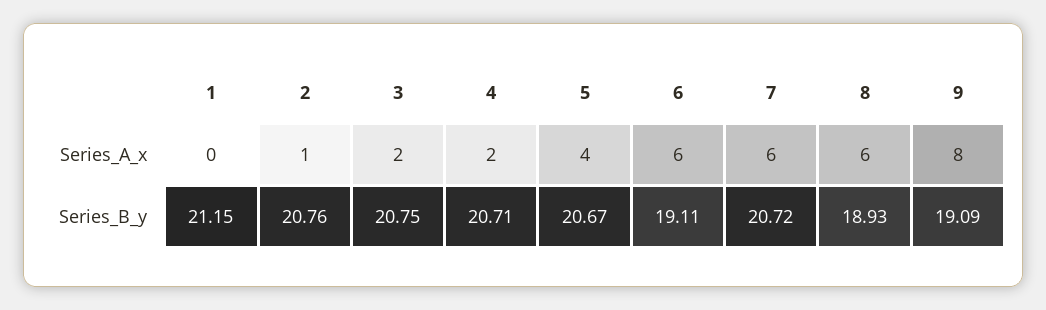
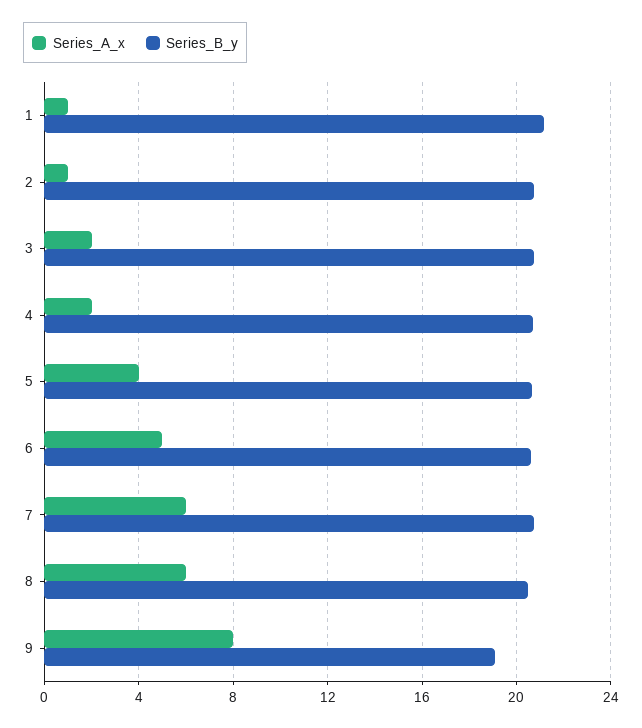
  {
    "Series_A_x": {
-     "1": 0,
+     "1": 1,
      "2": 1,
      "3": 2,
      "4": 2,
      "5": 4,
-     "6": 6,
+     "6": 5,
      "7": 6,
      "8": 6,
      "9": 8
    },
    "Series_B_y": {
      "1": 21.15,
      "2": 20.76,
      "3": 20.75,
      "4": 20.71,
      "5": 20.67,
-     "6": 19.11,
+     "6": 20.5,
      "7": 20.72,
-     "8": 18.93,
+     "8": 20.5,
      "9": 19.09
    }
  }

